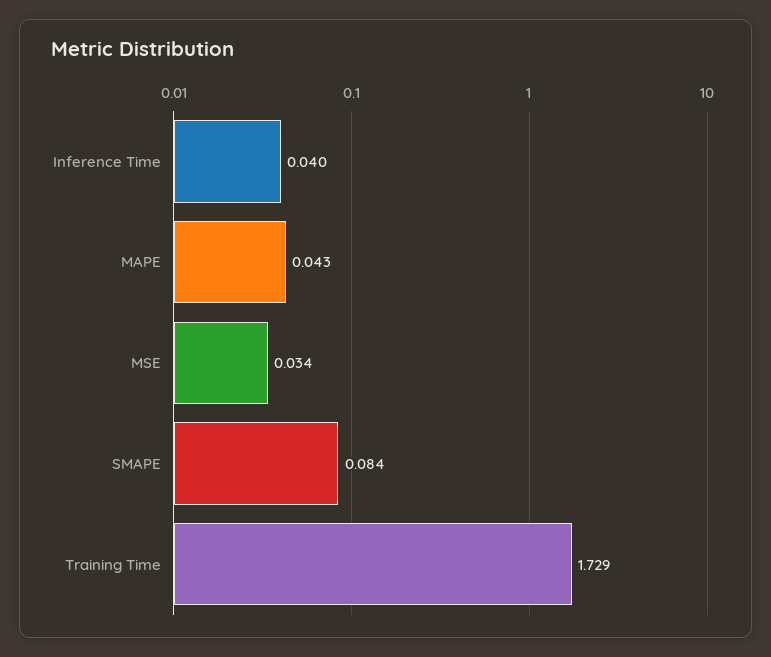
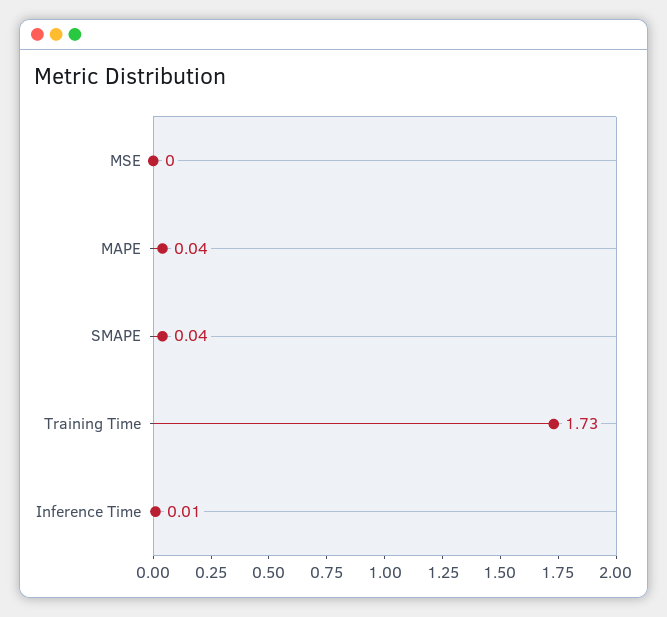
  {
-   "Inference Time": 0.04,
+   "Inference Time": 0.01,
    "MAPE": 0.043,
-   "MSE": 0.034,
+   "MSE": 0,
-   "SMAPE": 0.084,
+   "SMAPE": 0.04,
    "Training Time": 1.729
  }

